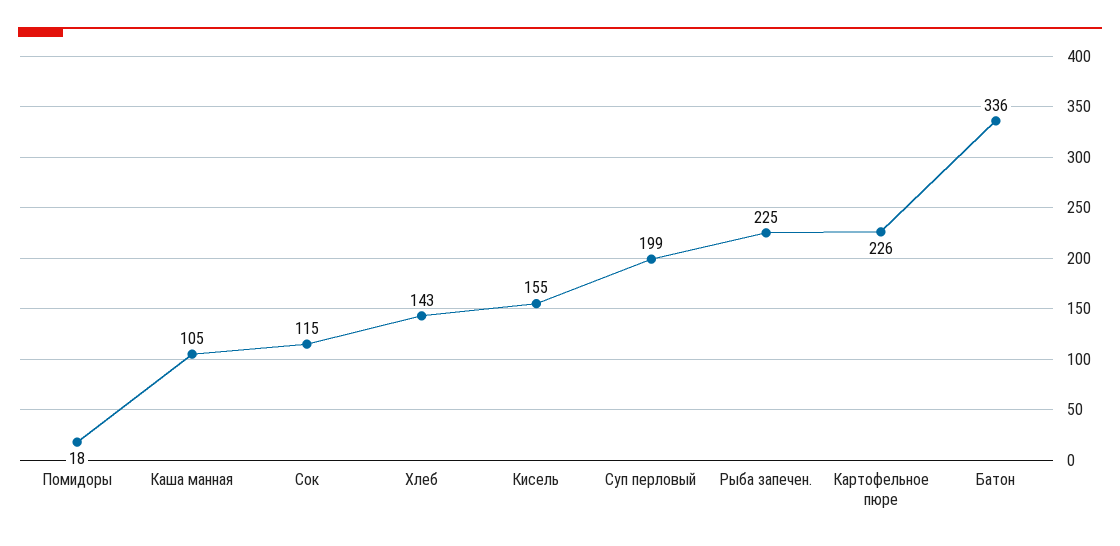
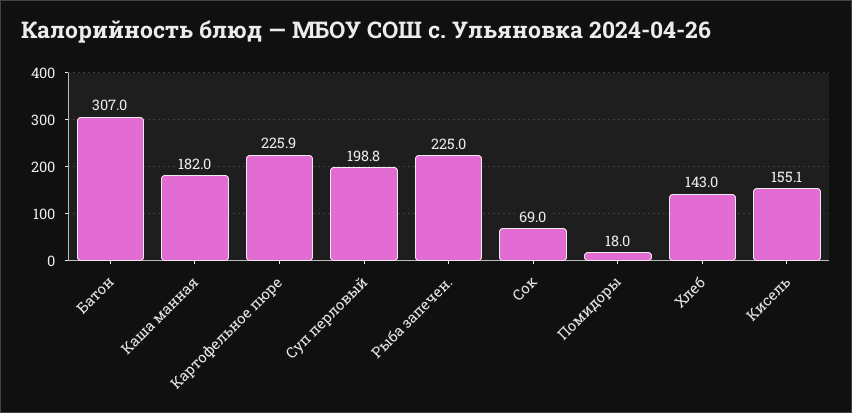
  {
    "Помидоры": 18,
-   "Каша манная": 105,
+   "Каша манная": 182,
-   "Сок": 115,
+   "Сок": 69,
    "Хлеб": 143,
    "Кисель": 155.1,
    "Суп перловый": 198.8,
    "Рыба запечен.": 225,
    "Картофельное пюре": 225.9,
-   "Батон": 336
+   "Батон": 307
  }

